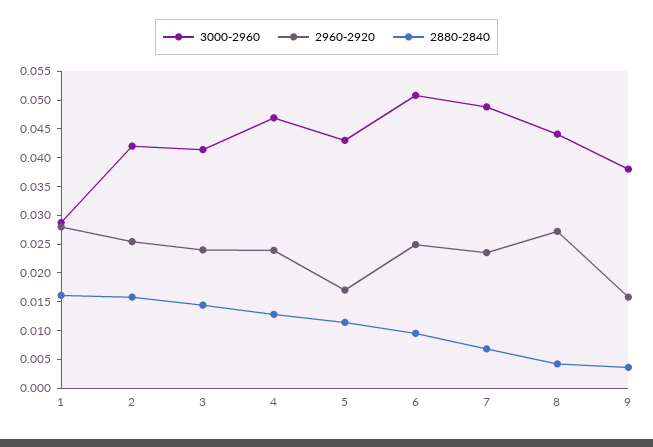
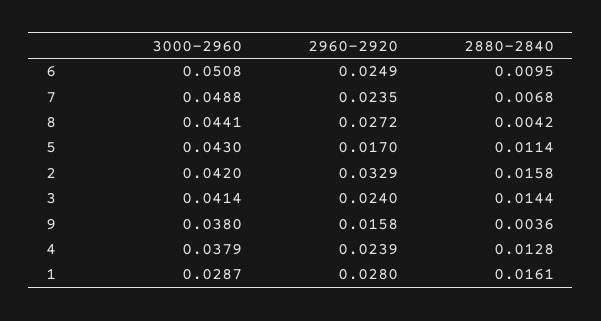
  {
    "3000-2960": {
      "1": 0.0287,
      "2": 0.042,
      "3": 0.0414,
-     "4": 0.0475,
+     "4": 0.0379,
      "5": 0.043,
      "6": 0.0508,
      "7": 0.0488,
      "8": 0.0441,
      "9": 0.038
    },
    "2960-2920": {
      "1": 0.028,
-     "2": 0.025,
+     "2": 0.0329,
      "3": 0.024,
      "4": 0.0239,
      "5": 0.017,
      "6": 0.0249,
      "7": 0.0235,
      "8": 0.0272,
      "9": 0.0158
    },
    "2880-2840": {
      "1": 0.0161,
      "2": 0.0158,
      "3": 0.0144,
      "4": 0.0128,
      "5": 0.0114,
      "6": 0.0095,
      "7": 0.0068,
      "8": 0.0042,
      "9": 0.0036
    }
  }

